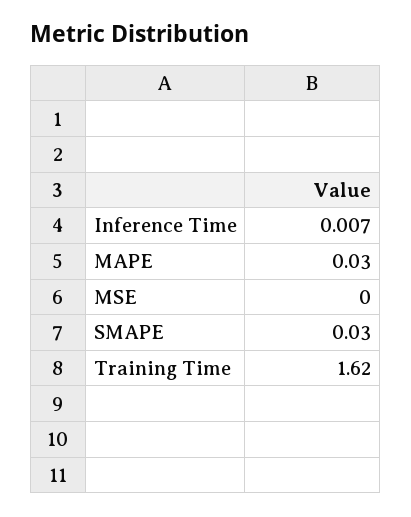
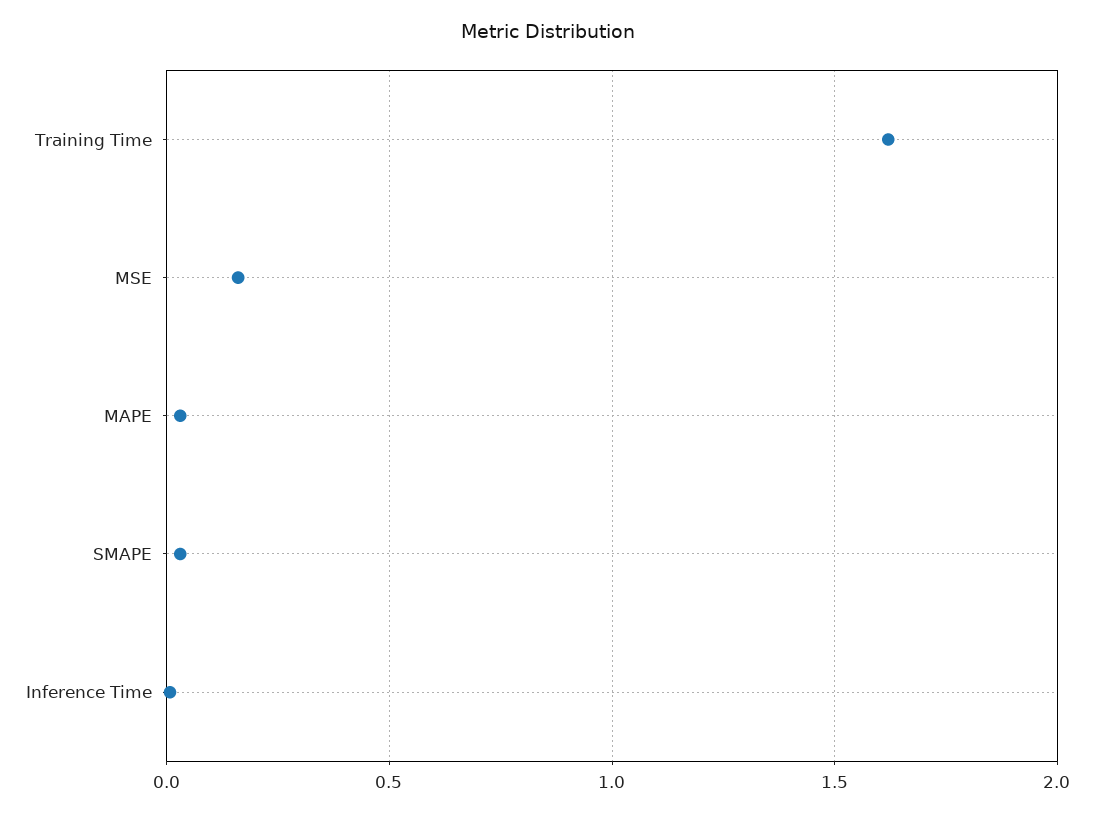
  {
    "Inference Time": 0.007,
    "MAPE": 0.03,
-   "MSE": 0,
+   "MSE": 0.15,
    "SMAPE": 0.03,
    "Training Time": 1.62
  }

